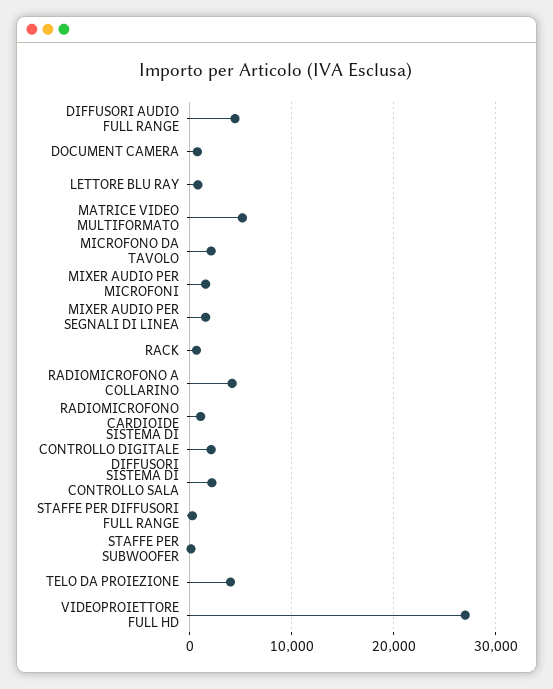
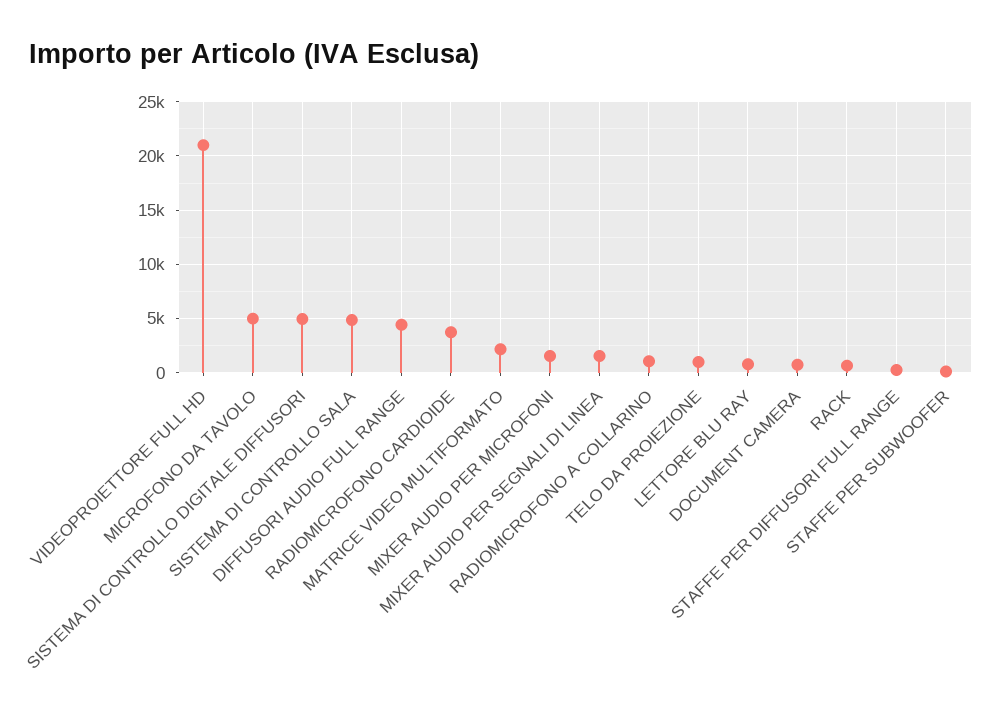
  {
    "DIFFUSORI AUDIO FULL RANGE": 4000,
    "DOCUMENT CAMERA": 1000,
    "LETTORE BLU RAY": 1000,
-   "MATRICE VIDEO MULTIFORMATO": 5000,
+   "MATRICE VIDEO MULTIFORMATO": 2000,
-   "MICROFONO DA TAVOLO": 2000,
+   "MICROFONO DA TAVOLO": 5000,
    "MIXER AUDIO PER MICROFONI": 2000,
    "MIXER AUDIO PER SEGNALI DI LINEA": 2000,
    "RACK": 1000,
-   "RADIOMICROFONO A COLLARINO": 4000,
+   "RADIOMICROFONO A COLLARINO": 1000,
-   "RADIOMICROFONO CARDIOIDE": 1000,
+   "RADIOMICROFONO CARDIOIDE": 4000,
-   "SISTEMA DI CONTROLLO DIGITALE DIFFUSORI": 2000,
+   "SISTEMA DI CONTROLLO DIGITALE DIFFUSORI": 5000,
-   "SISTEMA DI CONTROLLO SALA": 2000,
+   "SISTEMA DI CONTROLLO SALA": 5000,
    "STAFFE PER DIFFUSORI FULL RANGE": 0,
    "STAFFE PER SUBWOOFER": 0,
-   "TELO DA PROIEZIONE": 4000,
+   "TELO DA PROIEZIONE": 1000,
-   "VIDEOPROIETTORE FULL HD": 27000
+   "VIDEOPROIETTORE FULL HD": 21000
  }

